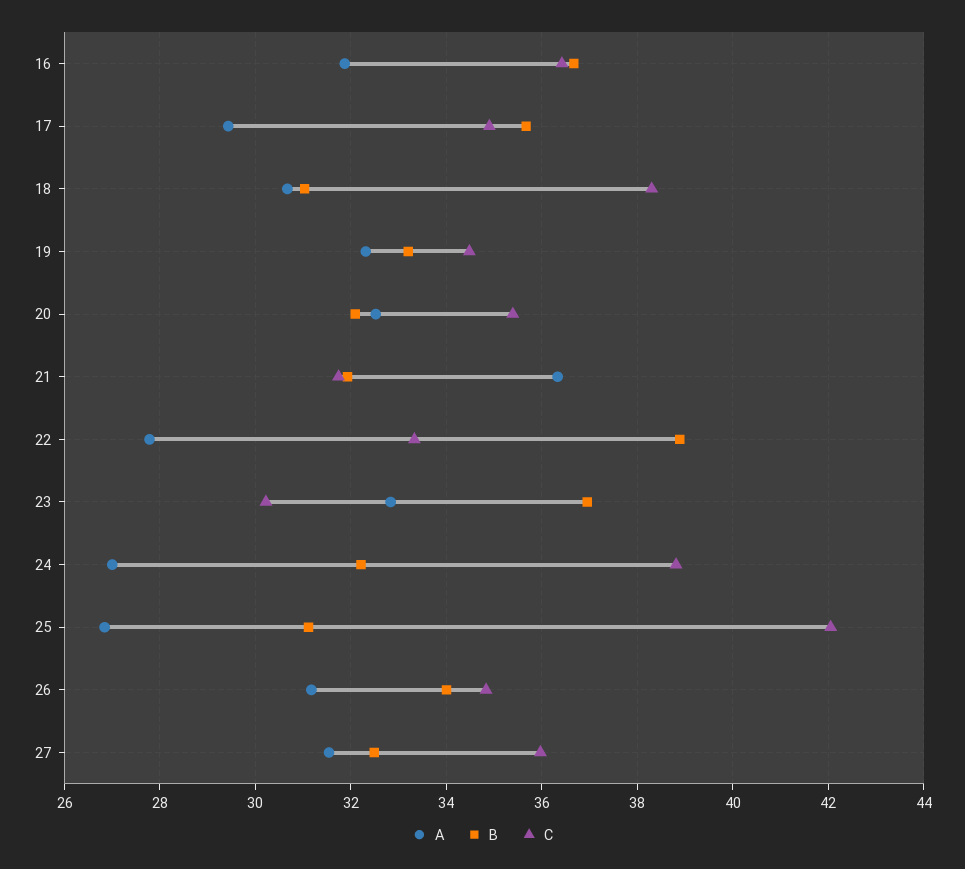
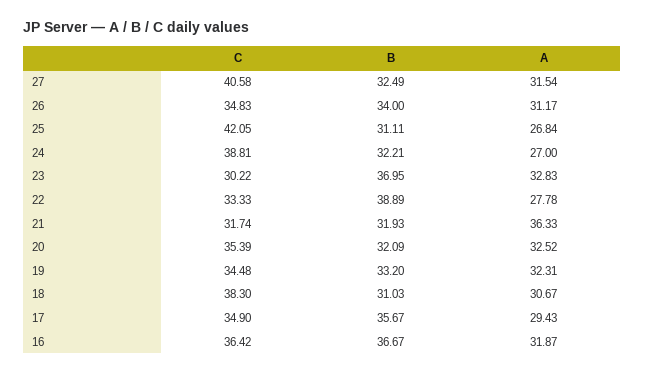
  {
    "A": {
      "16": 31.87,
      "17": 29.43,
      "18": 30.67,
      "19": 32.31,
      "20": 32.52,
      "21": 36.33,
      "22": 27.78,
      "23": 32.83,
      "24": 27,
      "25": 26.84,
      "26": 31.17,
      "27": 31.54
    },
    "B": {
      "16": 36.67,
      "17": 35.67,
      "18": 31.03,
      "19": 33.2,
      "20": 32.09,
      "21": 31.93,
      "22": 38.89,
      "23": 36.95,
      "24": 32.21,
      "25": 31.11,
      "26": 34,
      "27": 32.49
    },
    "C": {
      "16": 36.42,
      "17": 34.9,
      "18": 38.3,
      "19": 34.48,
      "20": 35.39,
      "21": 31.74,
      "22": 33.33,
      "23": 30.22,
      "24": 38.81,
      "25": 42.05,
      "26": 34.83,
-     "27": 36
+     "27": 40.58
    }
  }

